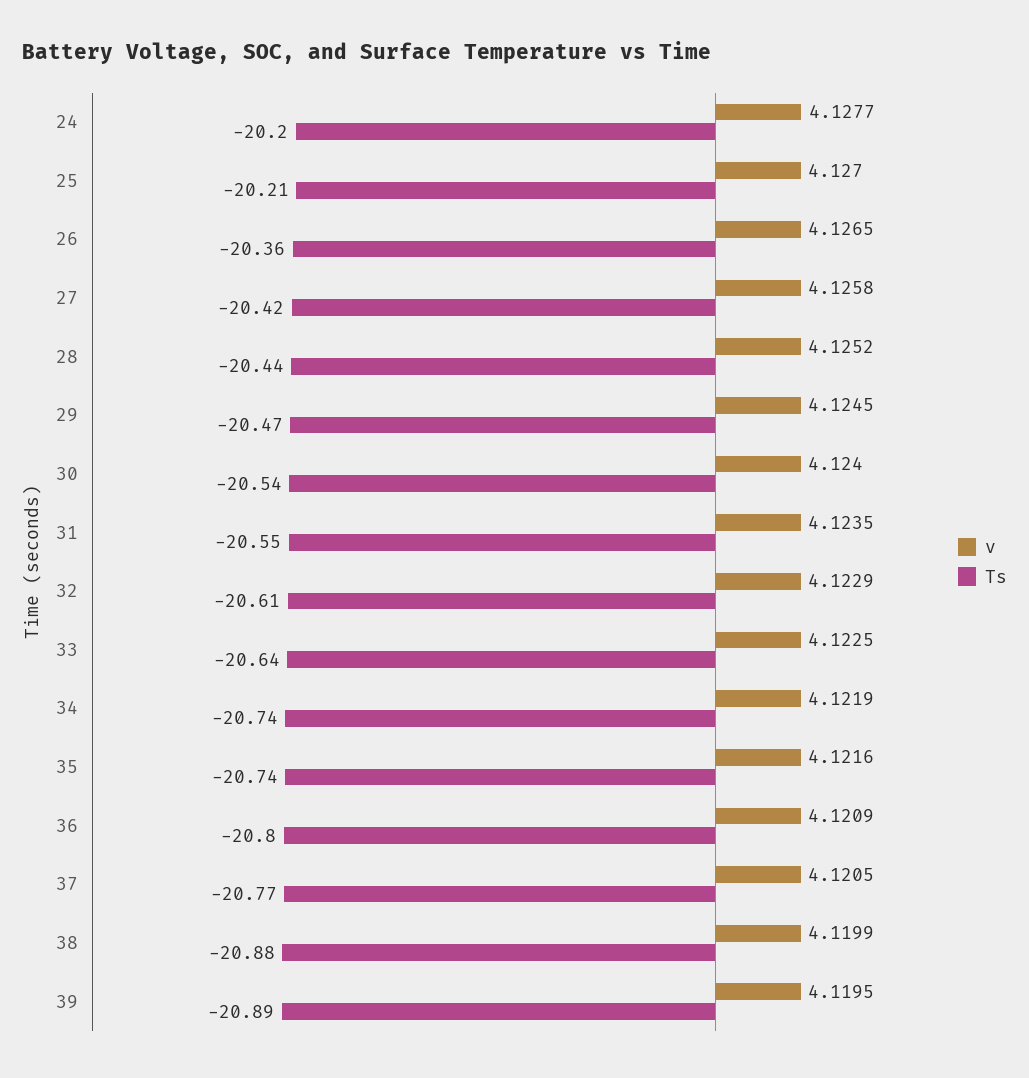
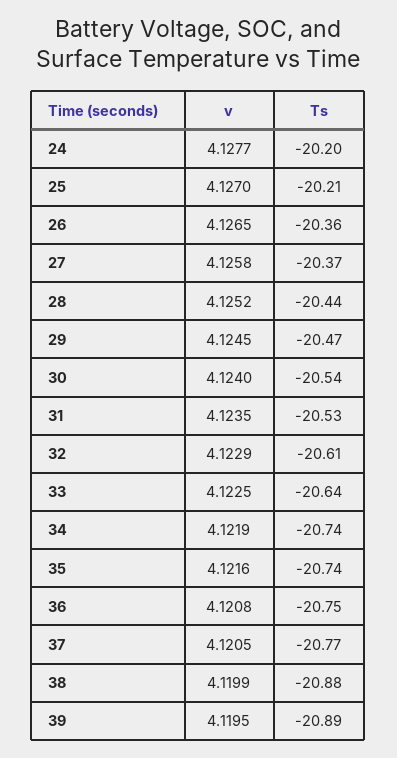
  {
    "v": {
      "24": 4.1277,
      "25": 4.127,
      "26": 4.1265,
      "27": 4.1258,
      "28": 4.1252,
      "29": 4.1245,
      "30": 4.124,
      "31": 4.1235,
      "32": 4.1229,
      "33": 4.1225,
      "34": 4.1219,
      "35": 4.1216,
-     "36": 4.1209,
+     "36": 4.1208,
      "37": 4.1205,
      "38": 4.1199,
      "39": 4.1195
    },
    "Ts": {
      "24": -20.2,
      "25": -20.21,
      "26": -20.36,
-     "27": -20.42,
+     "27": -20.37,
      "28": -20.44,
      "29": -20.47,
      "30": -20.54,
-     "31": -20.55,
+     "31": -20.53,
      "32": -20.61,
      "33": -20.64,
      "34": -20.74,
      "35": -20.74,
-     "36": -20.8,
+     "36": -20.75,
      "37": -20.77,
      "38": -20.88,
      "39": -20.89
    }
  }

